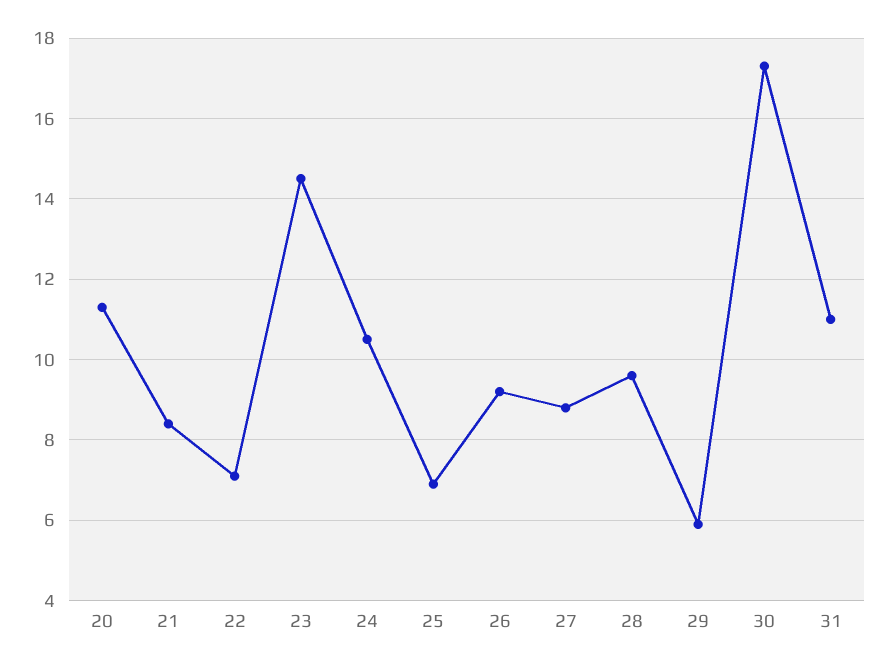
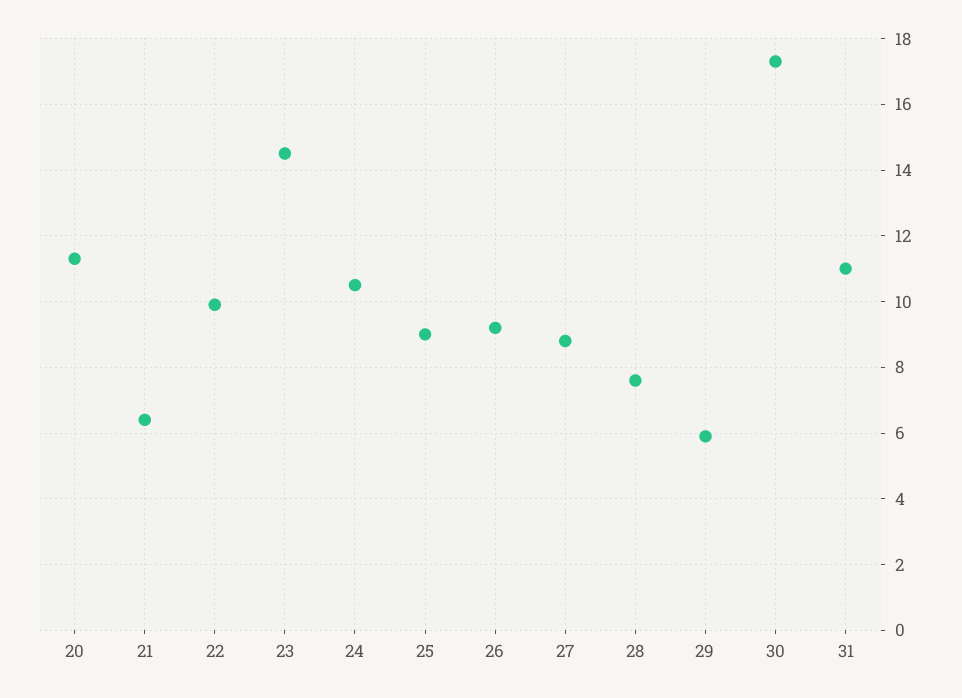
  {
    "20": 11.5,
-   "21": 8.5,
+   "21": 6.5,
-   "22": 7,
+   "22": 10,
    "23": 14.5,
    "24": 10.5,
-   "25": 7,
+   "25": 9,
    "26": 9,
    "27": 9,
-   "28": 9.5,
+   "28": 7.5,
    "29": 6,
    "30": 17.5,
    "31": 11
  }

